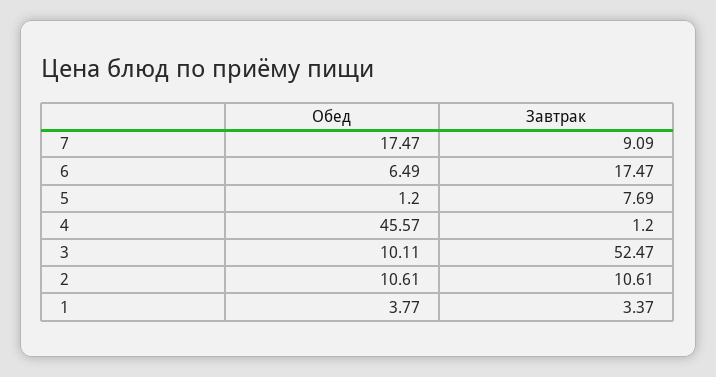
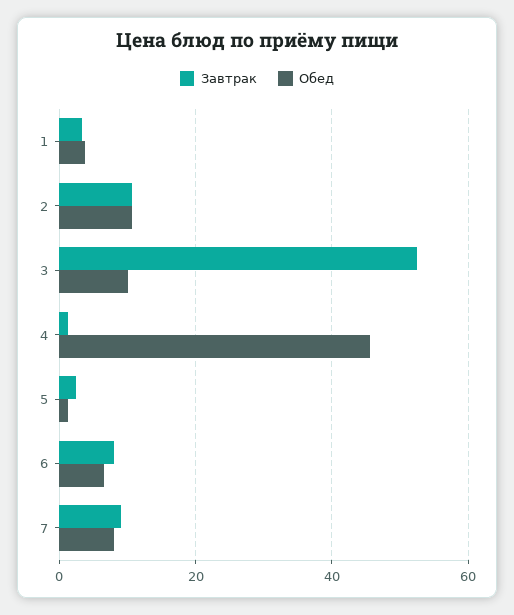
  {
    "Обед": {
-     "7": 17.47,
+     "7": 8,
      "6": 6.49,
      "5": 1.2,
      "4": 45.57,
      "3": 10.11,
      "2": 10.61,
      "1": 3.77
    },
    "Завтрак": {
      "7": 9.09,
-     "6": 17.47,
+     "6": 8,
-     "5": 7.69,
+     "5": 2,
      "4": 1.2,
      "3": 52.47,
      "2": 10.61,
      "1": 3.37
    }
  }

